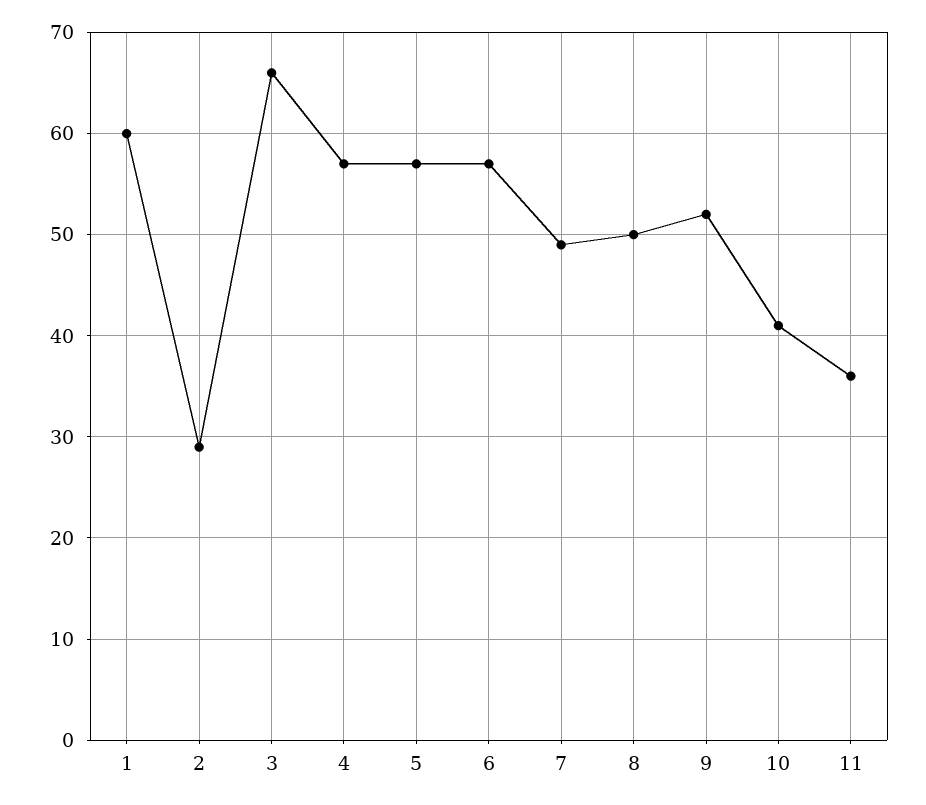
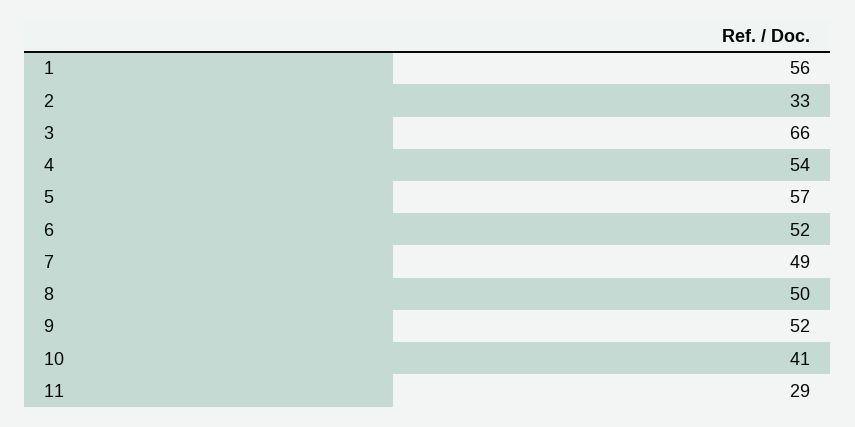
  {
-   "1": 60,
+   "1": 56,
-   "2": 29,
+   "2": 33,
    "3": 66,
-   "4": 57,
+   "4": 54,
    "5": 57,
-   "6": 57,
+   "6": 52,
    "7": 49,
    "8": 50,
    "9": 52,
    "10": 41,
-   "11": 36
+   "11": 29
  }

